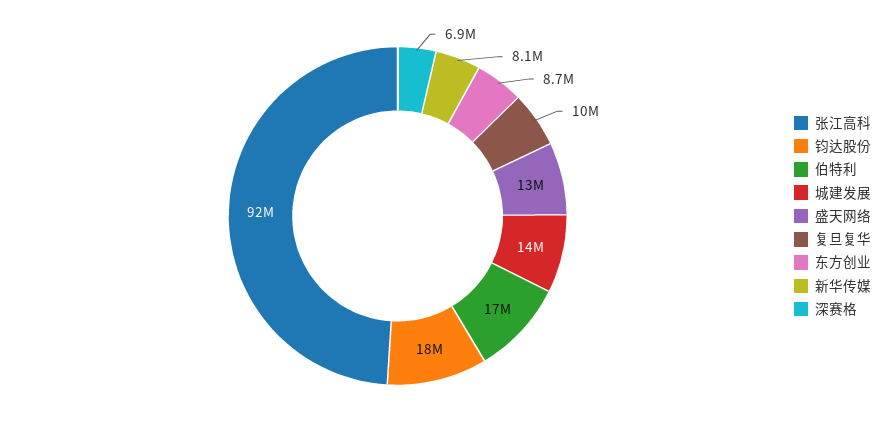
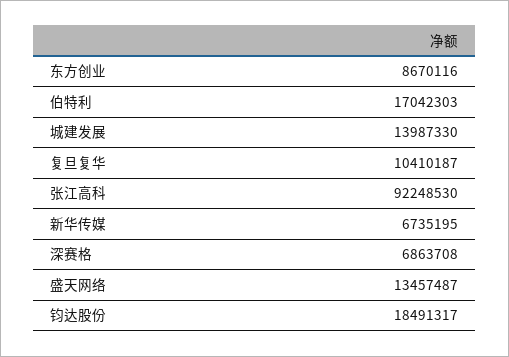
  {
    "张江高科": 92248530,
    "钧达股份": 18491317,
    "伯特利": 17042303,
    "城建发展": 13987330,
    "盛天网络": 13457487,
    "复旦复华": 10410187,
    "东方创业": 8670116,
-   "新华传媒": 8100000,
+   "新华传媒": 6735195,
    "深赛格": 6863708
  }

